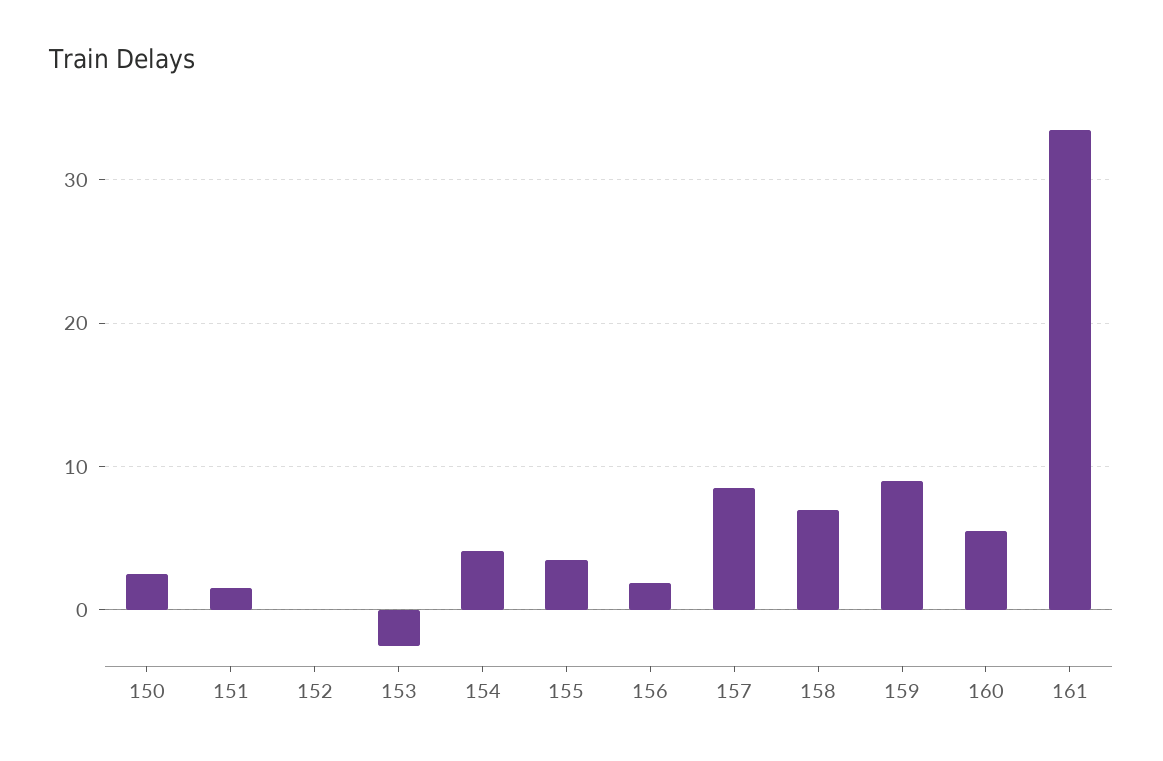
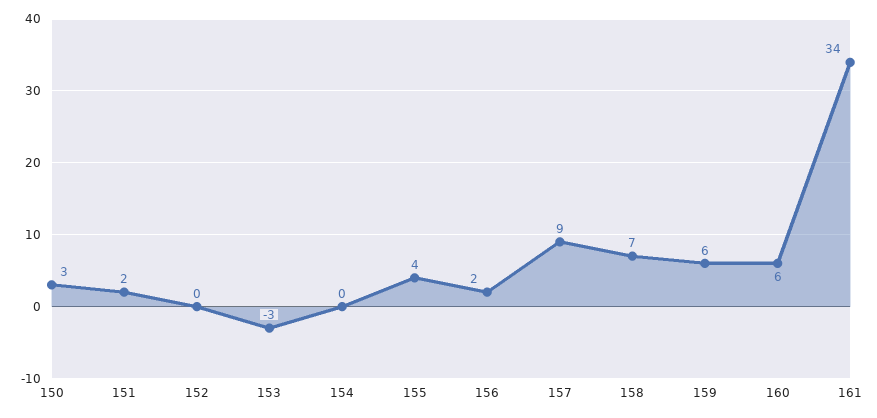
  {
    "150": 3,
    "151": 2,
    "152": 0,
    "153": -3,
-   "154": 4,
+   "154": 0,
    "155": 4,
    "156": 2,
    "157": 9,
    "158": 7,
-   "159": 9,
+   "159": 6,
    "160": 6,
    "161": 34
  }

